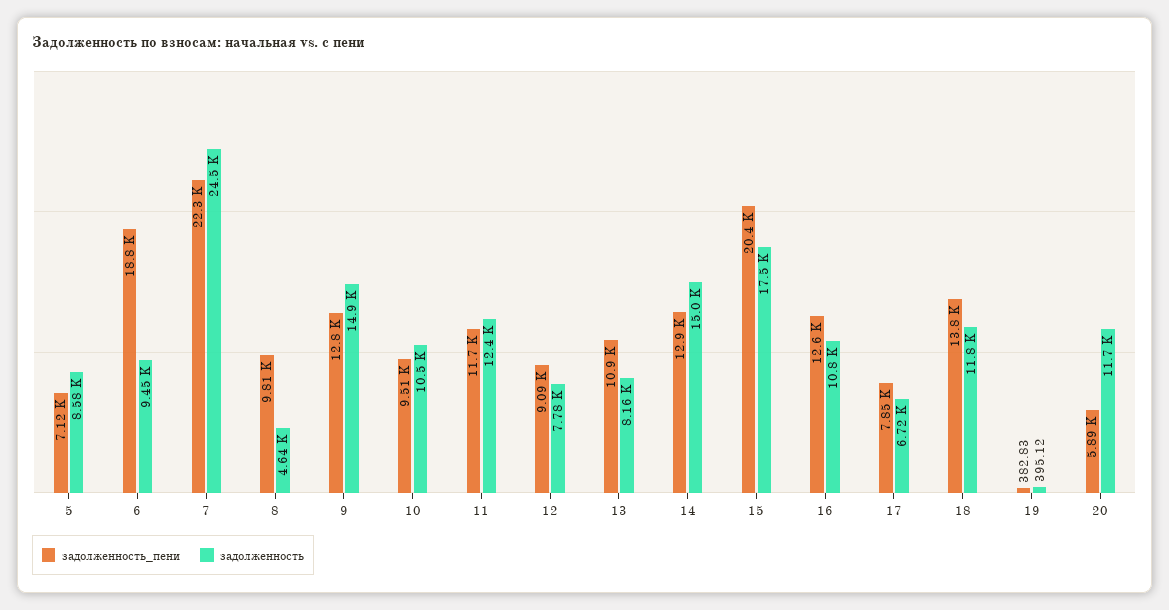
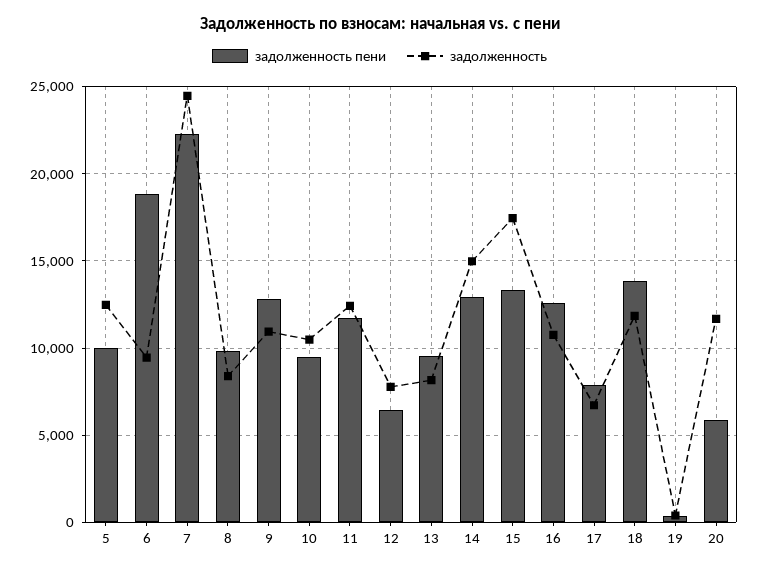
  {
    "задолженность_пени": {
-     "5": 7120,
+     "5": 10000,
      "6": 18800,
      "7": 22300,
      "8": 9810,
      "9": 12800,
      "10": 9510,
      "11": 11700,
-     "12": 9090,
+     "12": 6500,
-     "13": 10900,
+     "13": 9500,
      "14": 12900,
-     "15": 20400,
+     "15": 13500,
      "16": 12600,
      "17": 7850,
      "18": 13800,
      "19": 382.83,
      "20": 5890
    },
    "задолженность": {
-     "5": 8580,
+     "5": 12500,
      "6": 9450,
      "7": 24500,
-     "8": 4640,
+     "8": 8500,
-     "9": 14900,
+     "9": 11000,
      "10": 10500,
      "11": 12400,
      "12": 7780,
      "13": 8160,
      "14": 15000,
      "15": 17500,
      "16": 10800,
      "17": 6720,
      "18": 11800,
      "19": 395.12,
      "20": 11700
    }
  }

